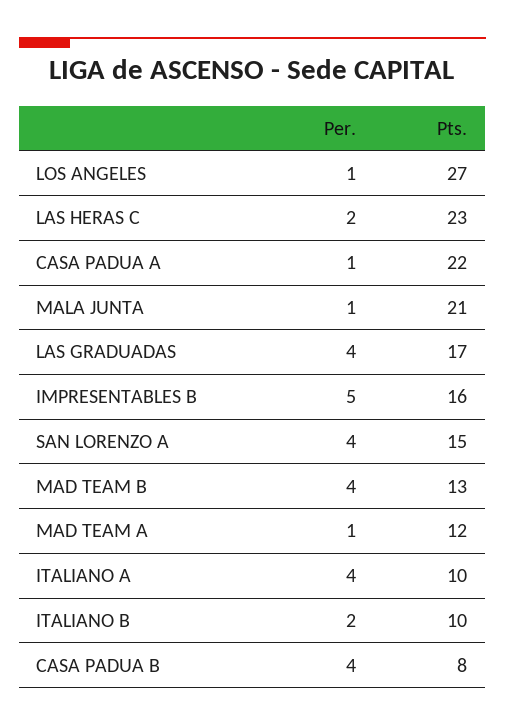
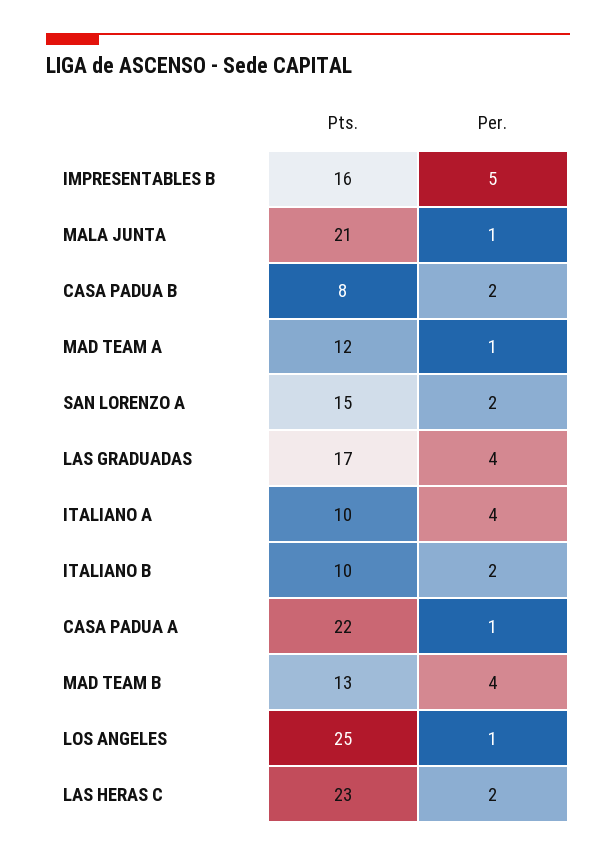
  {
    "Per.": {
      "LOS ANGELES": 1,
      "LAS HERAS C": 2,
      "CASA PADUA A": 1,
      "MALA JUNTA": 1,
      "LAS GRADUADAS": 4,
      "IMPRESENTABLES B": 5,
-     "SAN LORENZO A": 4,
+     "SAN LORENZO A": 2,
      "MAD TEAM B": 4,
      "MAD TEAM A": 1,
      "ITALIANO A": 4,
      "ITALIANO B": 2,
-     "CASA PADUA B": 4
+     "CASA PADUA B": 2
    },
    "Pts.": {
-     "LOS ANGELES": 27,
+     "LOS ANGELES": 25,
      "LAS HERAS C": 23,
      "CASA PADUA A": 22,
      "MALA JUNTA": 21,
      "LAS GRADUADAS": 17,
      "IMPRESENTABLES B": 16,
      "SAN LORENZO A": 15,
      "MAD TEAM B": 13,
      "MAD TEAM A": 12,
      "ITALIANO A": 10,
      "ITALIANO B": 10,
      "CASA PADUA B": 8
    }
  }

